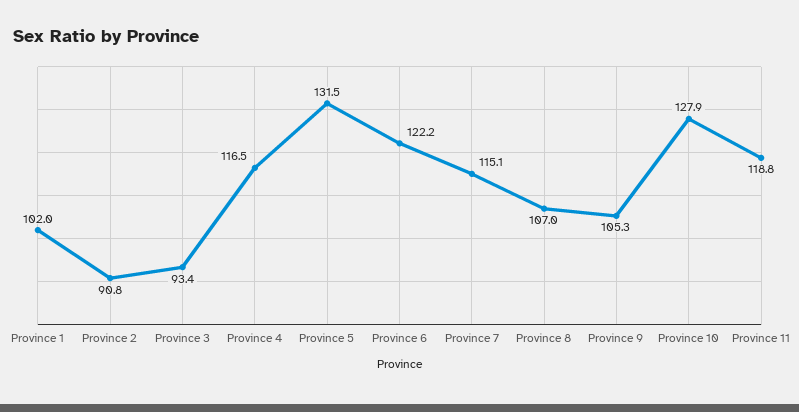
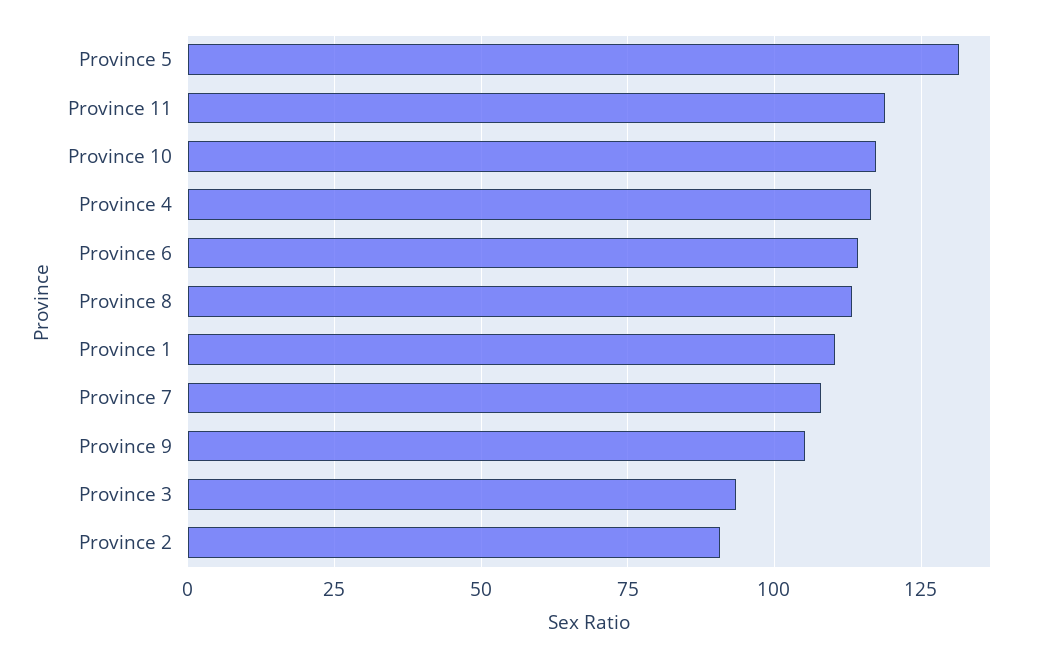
  {
-   "Province 1": 102,
+   "Province 1": 110,
    "Province 2": 90.8,
    "Province 3": 93.4,
    "Province 4": 116.5,
    "Province 5": 131.5,
-   "Province 6": 122.2,
+   "Province 6": 115,
-   "Province 7": 115.1,
+   "Province 7": 107.5,
-   "Province 8": 107,
+   "Province 8": 112.5,
    "Province 9": 105.3,
-   "Province 10": 127.9,
+   "Province 10": 117.5,
    "Province 11": 118.8
  }

